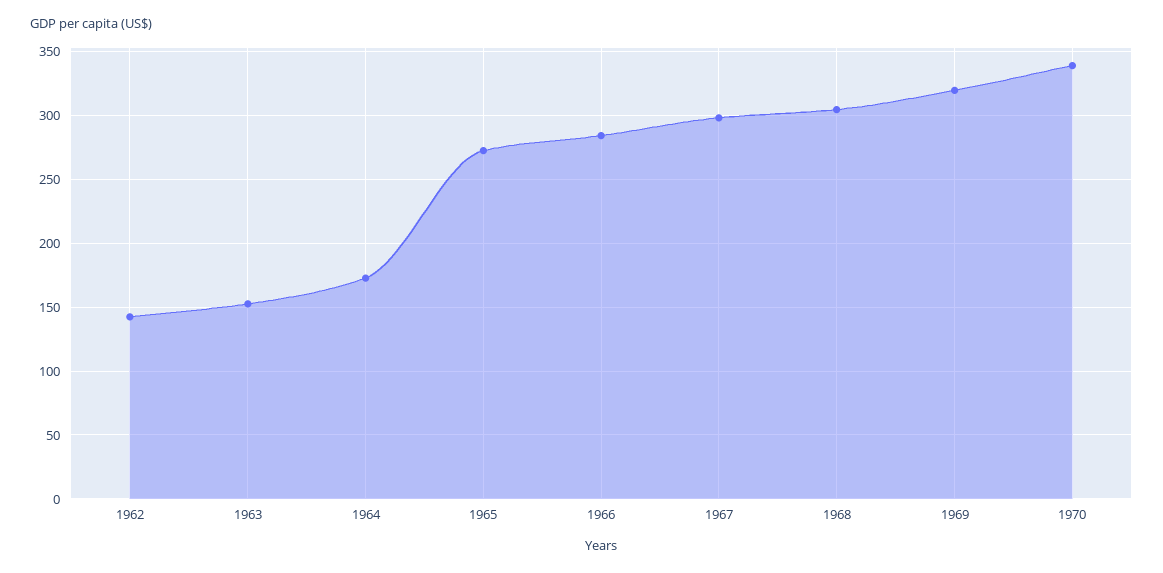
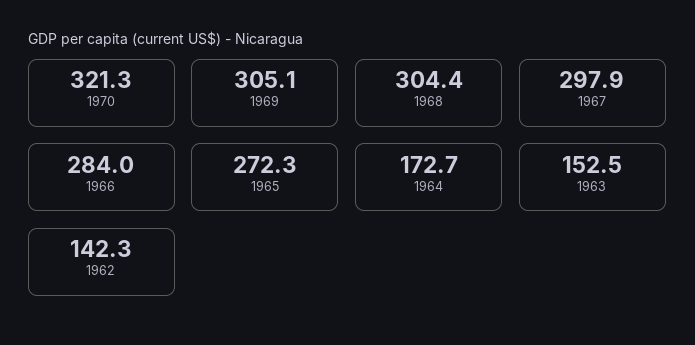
  {
    "1962": 142.3,
    "1963": 152.5,
    "1964": 172.7,
    "1965": 272.3,
    "1966": 284,
    "1967": 297.9,
    "1968": 304.4,
-   "1969": 320,
+   "1969": 305.1,
-   "1970": 340
+   "1970": 321.3
  }

